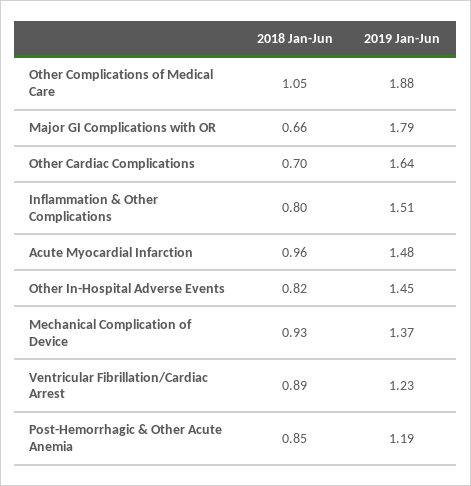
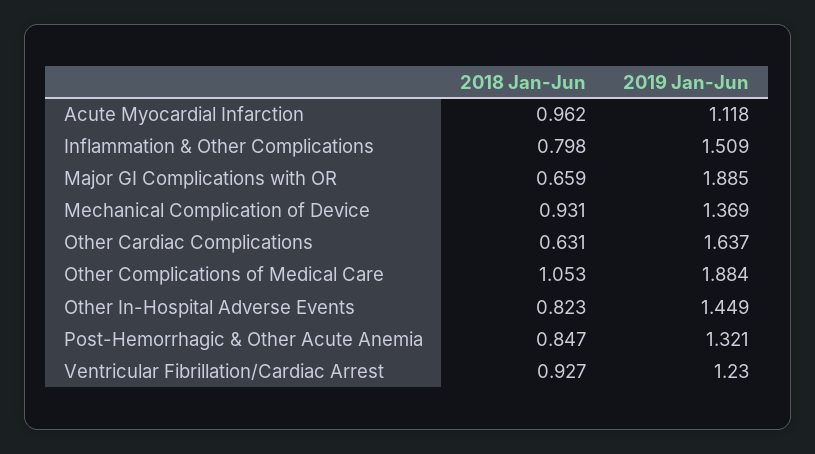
  {
    "2018 Jan-Jun": {
      "Other Complications of Medical Care": 1.053,
      "Major GI Complications with OR": 0.659,
-     "Other Cardiac Complications": 0.7,
+     "Other Cardiac Complications": 0.631,
      "Inflammation & Other Complications": 0.798,
      "Acute Myocardial Infarction": 0.962,
      "Other In-Hospital Adverse Events": 0.823,
      "Mechanical Complication of Device": 0.931,
-     "Ventricular Fibrillation/Cardiac Arrest": 0.89,
+     "Ventricular Fibrillation/Cardiac Arrest": 0.927,
      "Post-Hemorrhagic & Other Acute Anemia": 0.847
    },
    "2019 Jan-Jun": {
      "Other Complications of Medical Care": 1.884,
-     "Major GI Complications with OR": 1.79,
+     "Major GI Complications with OR": 1.885,
      "Other Cardiac Complications": 1.637,
      "Inflammation & Other Complications": 1.509,
-     "Acute Myocardial Infarction": 1.48,
+     "Acute Myocardial Infarction": 1.118,
      "Other In-Hospital Adverse Events": 1.449,
      "Mechanical Complication of Device": 1.369,
      "Ventricular Fibrillation/Cardiac Arrest": 1.23,
-     "Post-Hemorrhagic & Other Acute Anemia": 1.19
+     "Post-Hemorrhagic & Other Acute Anemia": 1.321
    }
  }

